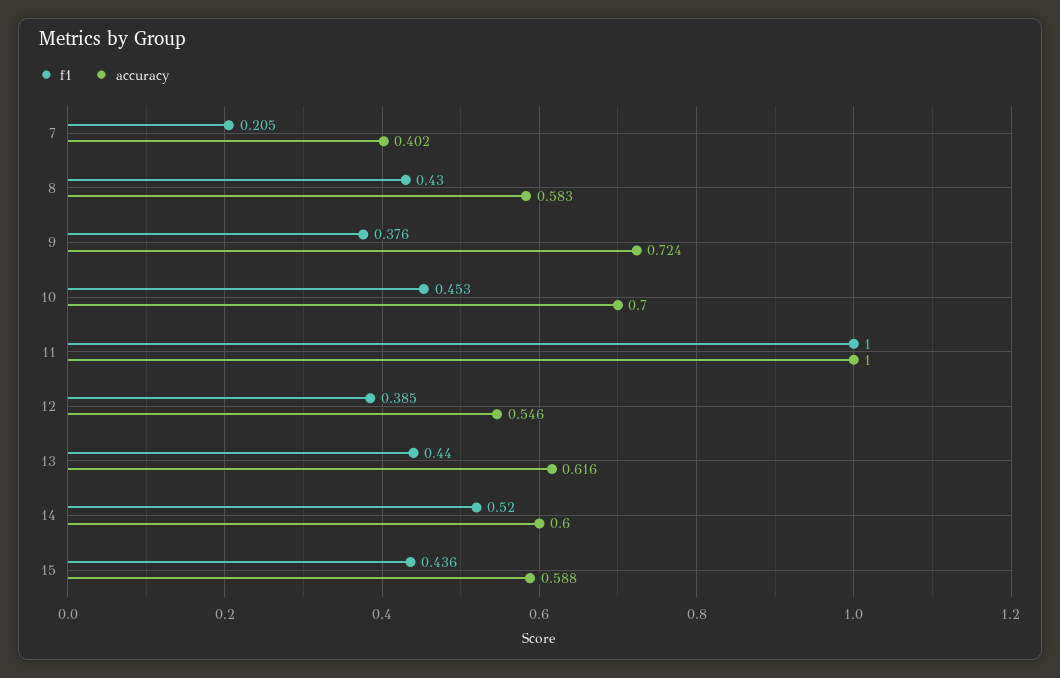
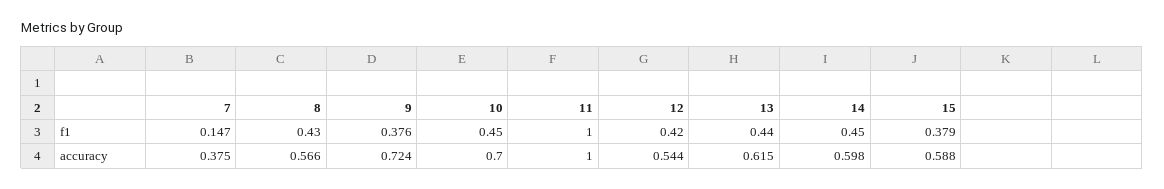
  {
    "f1": {
-     "7": 0.205,
+     "7": 0.147,
      "8": 0.43,
      "9": 0.376,
-     "10": 0.453,
+     "10": 0.45,
      "11": 1,
-     "12": 0.385,
+     "12": 0.42,
      "13": 0.44,
-     "14": 0.52,
+     "14": 0.45,
-     "15": 0.436
+     "15": 0.379
    },
    "accuracy": {
-     "7": 0.402,
+     "7": 0.375,
-     "8": 0.583,
+     "8": 0.566,
      "9": 0.724,
      "10": 0.7,
      "11": 1,
-     "12": 0.546,
+     "12": 0.544,
-     "13": 0.616,
+     "13": 0.615,
-     "14": 0.6,
+     "14": 0.598,
      "15": 0.588
    }
  }

